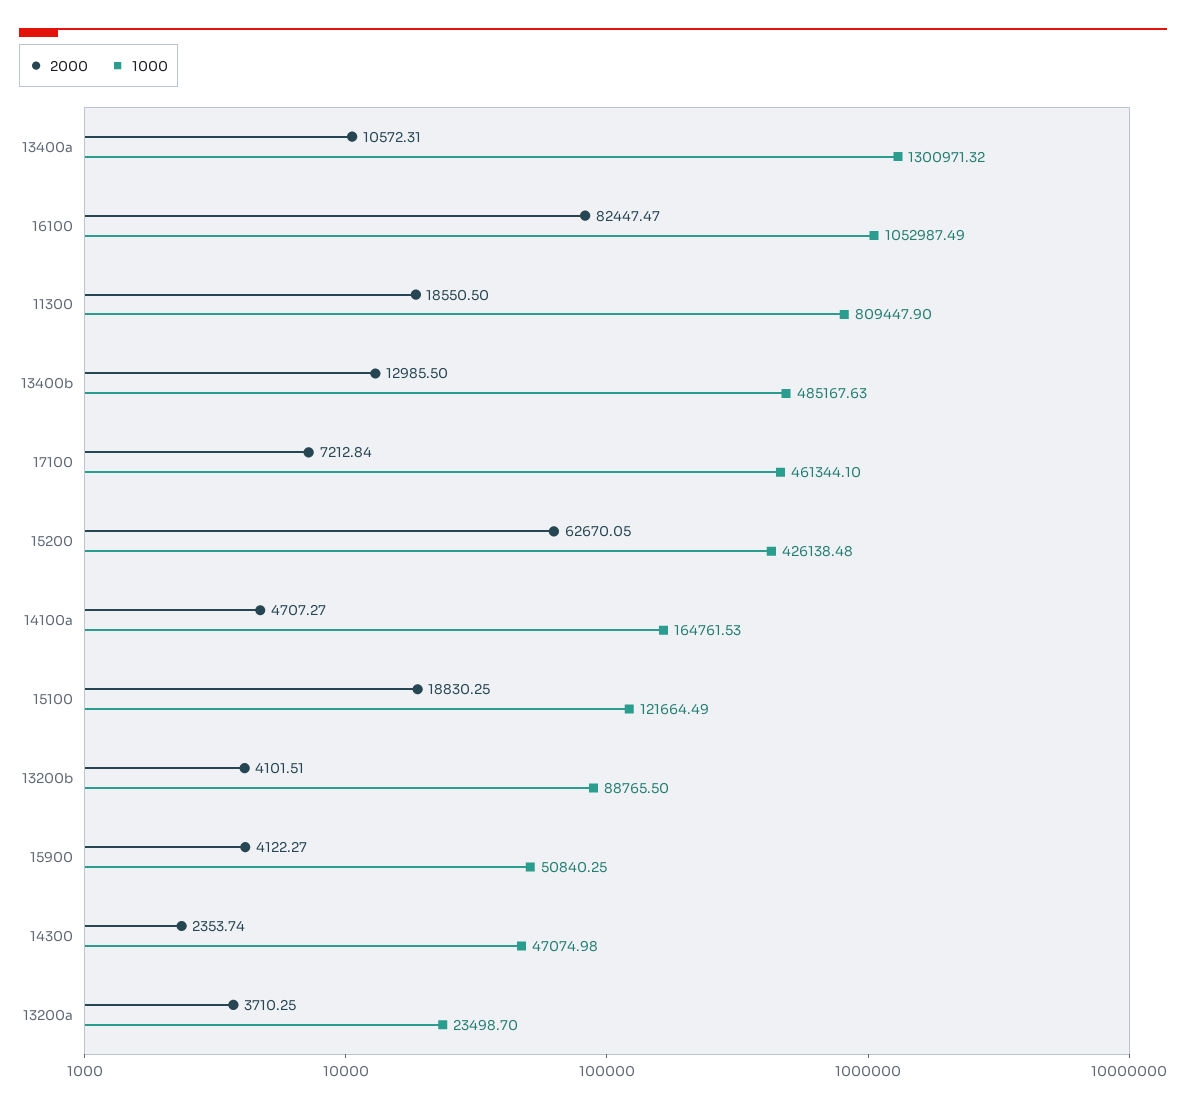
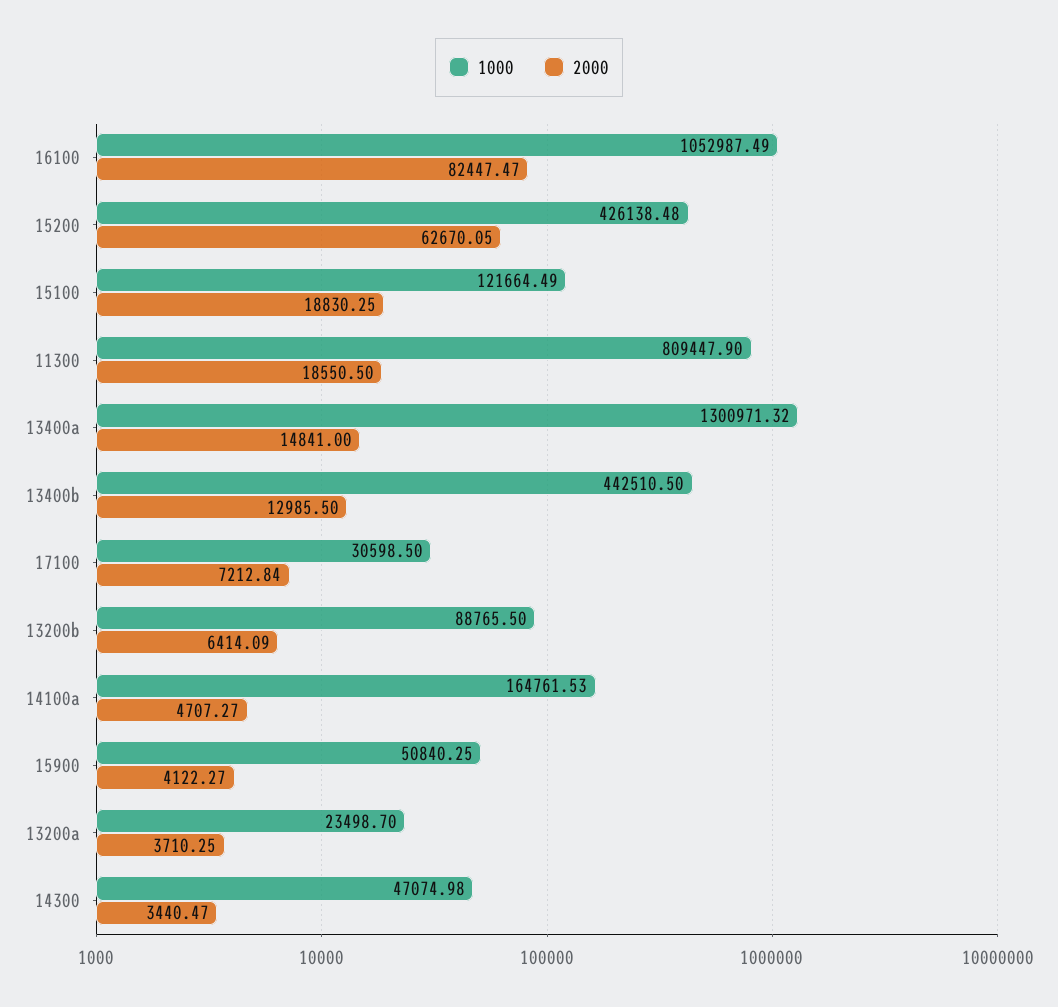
  {
    "2000": {
-     "13400a": 10572.31,
+     "13400a": 14841,
      "16100": 82447.47,
      "11300": 18550.5,
      "13400b": 12985.5,
      "17100": 7212.84,
      "15200": 62670.05,
      "14100a": 4707.27,
      "15100": 18830.25,
-     "13200b": 4101.51,
+     "13200b": 6414.09,
      "15900": 4122.27,
-     "14300": 2353.74,
+     "14300": 3440.47,
      "13200a": 3710.25
    },
    "1000": {
      "13400a": 1300971.32,
      "16100": 1052987.49,
      "11300": 809447.9,
-     "13400b": 485167.63,
+     "13400b": 442510.5,
-     "17100": 461344.1,
+     "17100": 30598.5,
      "15200": 426138.48,
      "14100a": 164761.53,
      "15100": 121664.49,
      "13200b": 88765.5,
      "15900": 50840.25,
      "14300": 47074.98,
      "13200a": 23498.7
    }
  }

